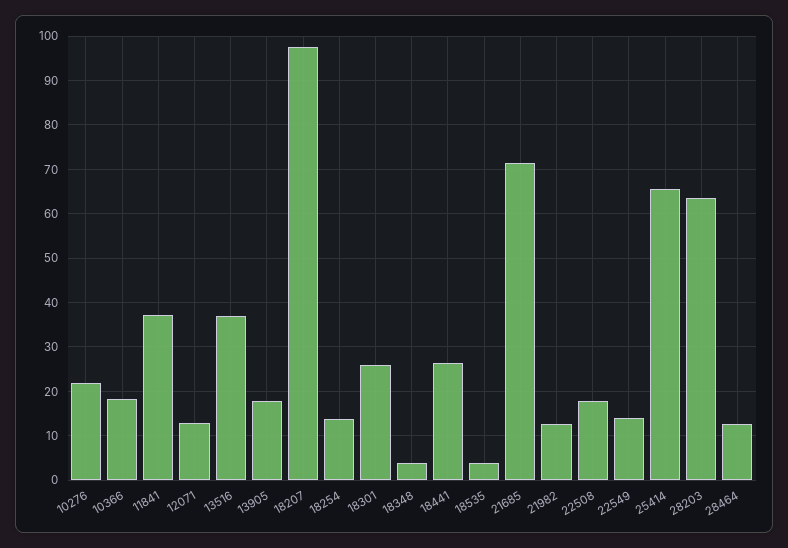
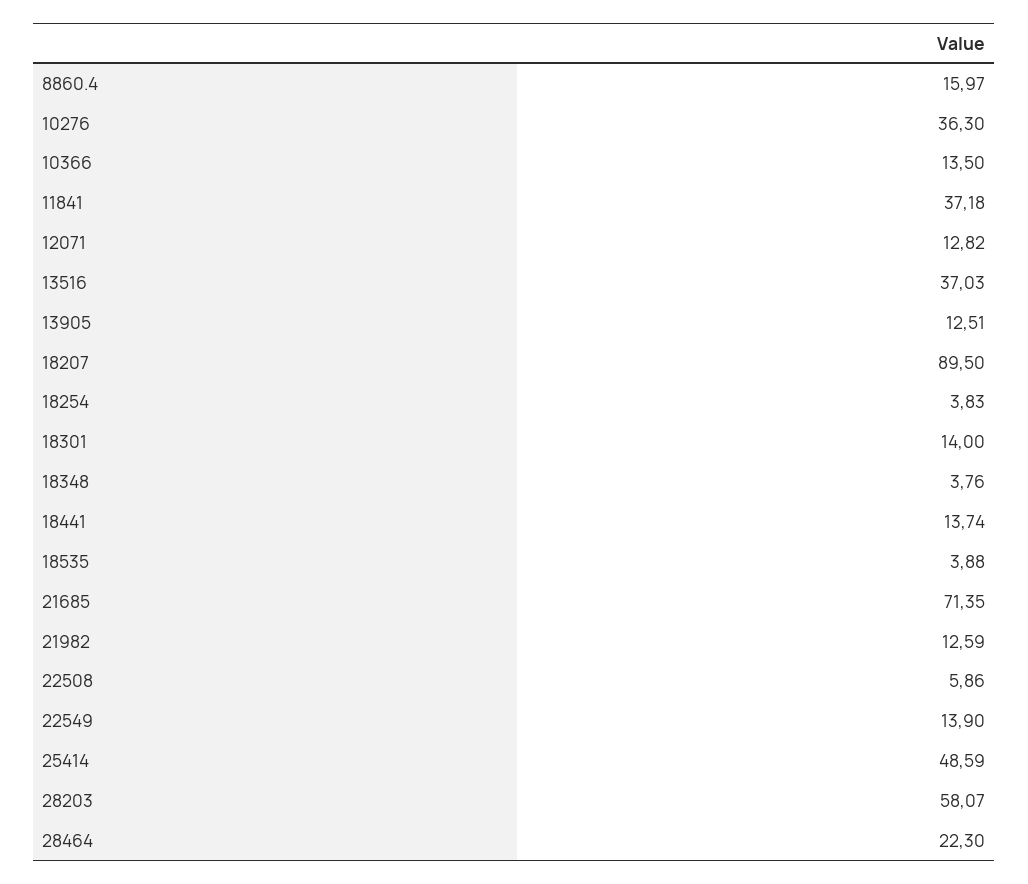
  {
-   "10276": 22,
+   "10276": 36.3,
-   "10366": 18,
+   "10366": 13.5,
    "11841": 37.18,
    "12071": 12.82,
    "13516": 37.03,
-   "13905": 18,
+   "13905": 12.51,
-   "18207": 98,
+   "18207": 89.5,
-   "18254": 14,
+   "18254": 3.83,
-   "18301": 26,
+   "18301": 14,
    "18348": 3.76,
-   "18441": 26,
+   "18441": 13.74,
    "18535": 3.88,
    "21685": 71.35,
    "21982": 12.59,
-   "22508": 18,
+   "22508": 5.86,
    "22549": 13.9,
-   "25414": 66,
+   "25414": 48.59,
-   "28203": 64,
+   "28203": 58.07,
-   "28464": 12
+   "28464": 22.3,
+   "8860.4": 15.97
  }

